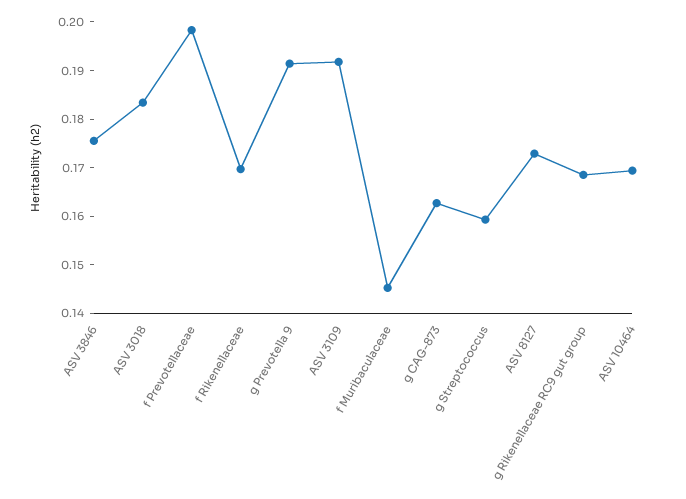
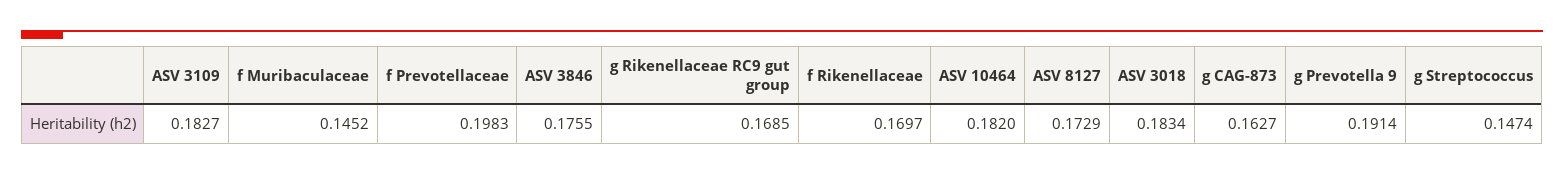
  {
    "ASV 3846": 0.1755,
    "ASV 3018": 0.1834,
    "f Prevotellaceae": 0.1983,
    "f Rikenellaceae": 0.1697,
    "g Prevotella 9": 0.1914,
-   "ASV 3109": 0.192,
+   "ASV 3109": 0.1827,
    "f Muribaculaceae": 0.1452,
    "g CAG-873": 0.1627,
-   "g Streptococcus": 0.16,
+   "g Streptococcus": 0.1474,
    "ASV 8127": 0.1729,
    "g Rikenellaceae RC9 gut group": 0.1685,
-   "ASV 10464": 0.17
+   "ASV 10464": 0.182
  }

